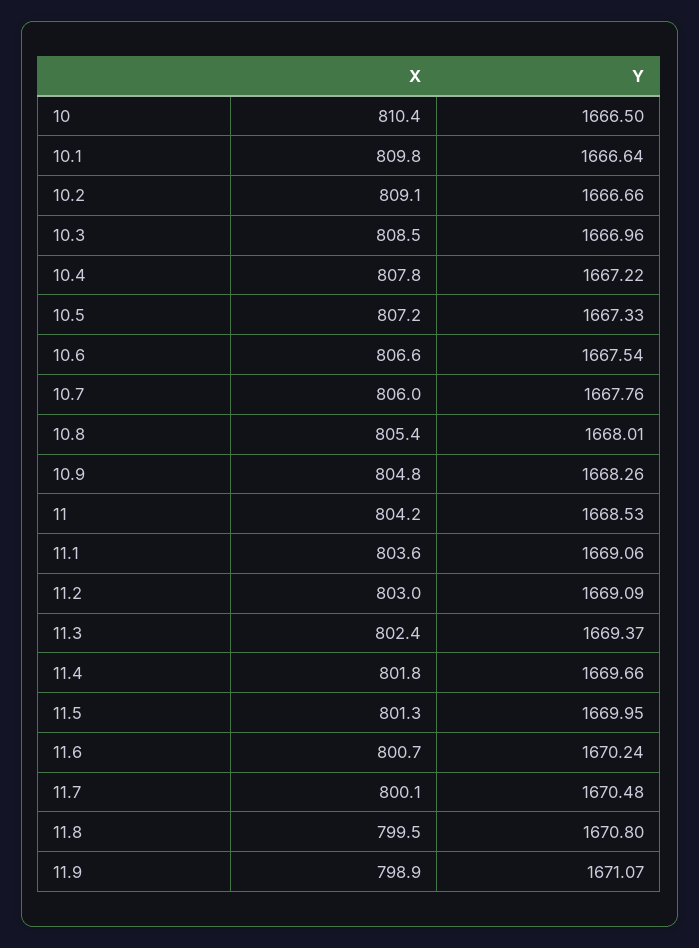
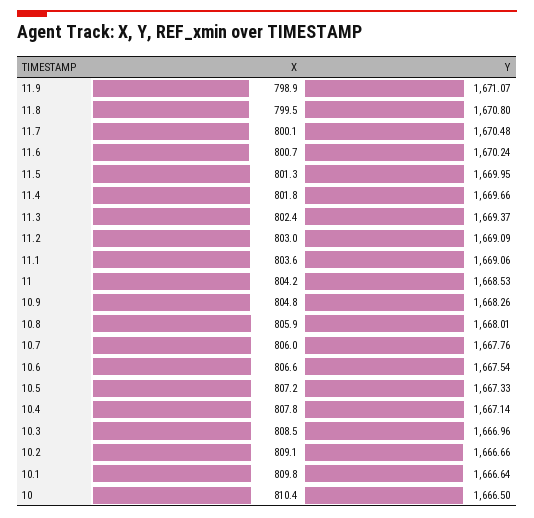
  {
    "X": {
      "10": 810.4,
      "10.1": 809.8,
      "10.2": 809.1,
      "10.3": 808.5,
      "10.4": 807.8,
      "10.5": 807.2,
      "10.6": 806.6,
      "10.7": 806,
-     "10.8": 805.4,
+     "10.8": 805.9,
      "10.9": 804.8,
      "11": 804.2,
      "11.1": 803.6,
      "11.2": 803,
      "11.3": 802.4,
      "11.4": 801.8,
      "11.5": 801.3,
      "11.6": 800.7,
      "11.7": 800.1,
      "11.8": 799.5,
      "11.9": 798.9
    },
    "Y": {
      "10": 1666.5,
      "10.1": 1666.64,
      "10.2": 1666.66,
      "10.3": 1666.96,
-     "10.4": 1667.22,
+     "10.4": 1667.14,
      "10.5": 1667.33,
      "10.6": 1667.54,
      "10.7": 1667.76,
      "10.8": 1668.01,
      "10.9": 1668.26,
      "11": 1668.53,
      "11.1": 1669.06,
      "11.2": 1669.09,
      "11.3": 1669.37,
      "11.4": 1669.66,
      "11.5": 1669.95,
      "11.6": 1670.24,
      "11.7": 1670.48,
      "11.8": 1670.8,
      "11.9": 1671.07
    }
  }

